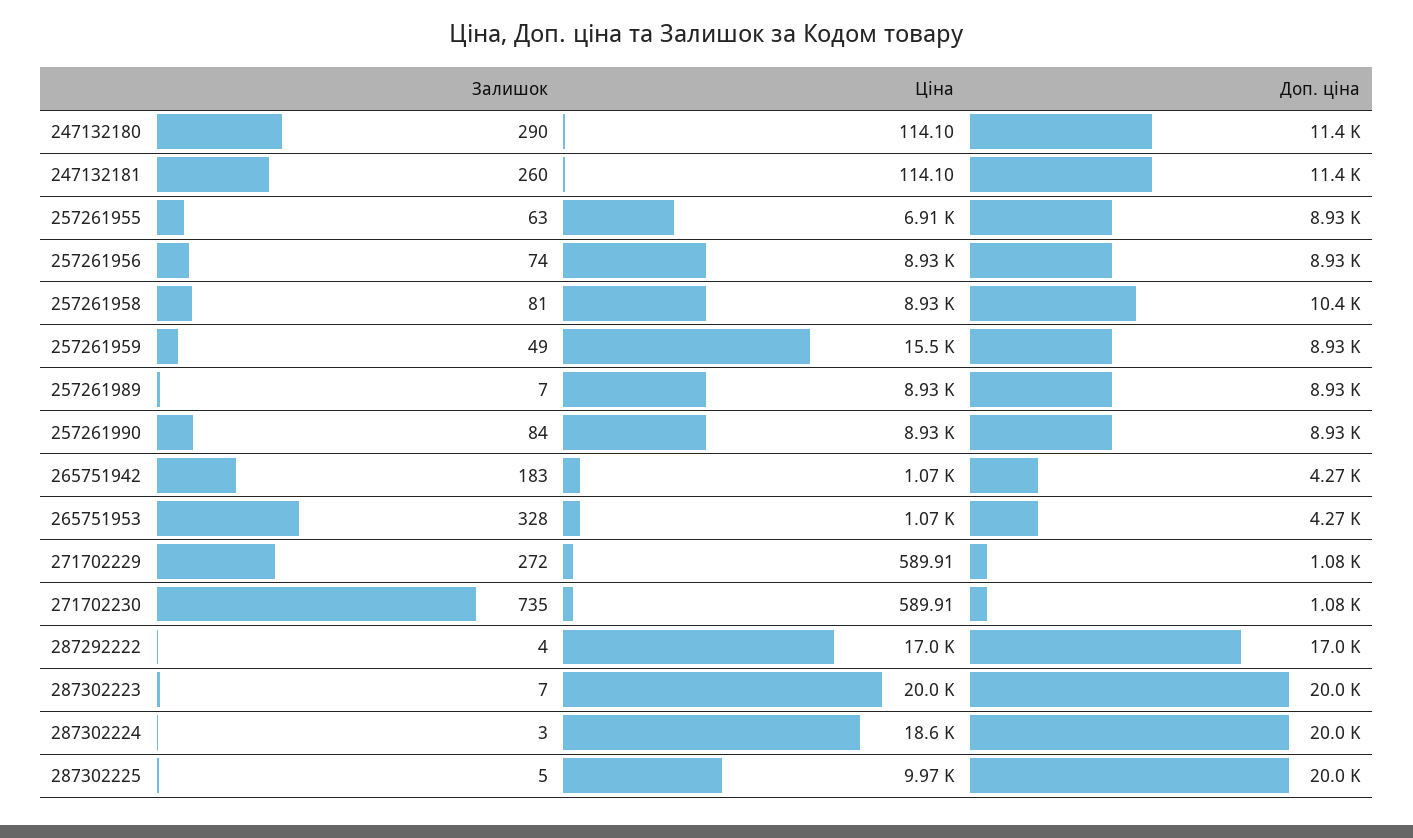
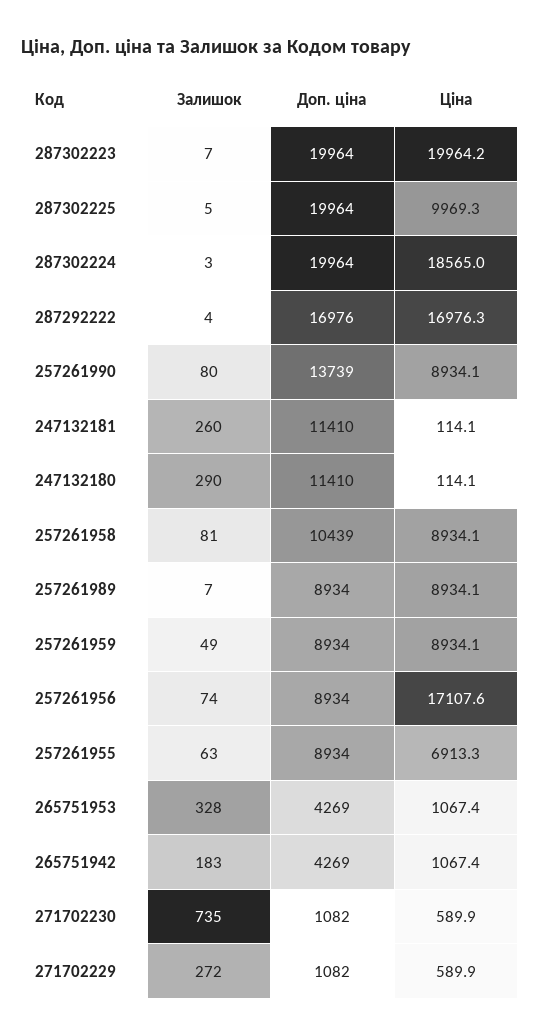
  {
    "Залишок": {
      "247132180": 290,
      "247132181": 260,
      "257261955": 63,
      "257261956": 74,
      "257261958": 81,
      "257261959": 49,
      "257261989": 7,
-     "257261990": 84,
+     "257261990": 80,
      "265751942": 183,
      "265751953": 328,
      "271702229": 272,
      "271702230": 735,
      "287292222": 4,
      "287302223": 7,
      "287302224": 3,
      "287302225": 5
    },
    "Ціна": {
      "247132180": 114.1,
      "247132181": 114.1,
      "257261955": 6913.3,
-     "257261956": 8930,
+     "257261956": 17107.6,
      "257261958": 8934.1,
-     "257261959": 15500,
+     "257261959": 8934.1,
      "257261989": 8934.1,
      "257261990": 8934.1,
      "265751942": 1067.4,
      "265751953": 1067.4,
      "271702229": 589.91,
      "271702230": 589.91,
      "287292222": 16976.3,
      "287302223": 19964.2,
      "287302224": 18565,
      "287302225": 9969.3
    },
    "Доп. ціна": {
      "247132180": 11410,
      "247132181": 11410,
      "257261955": 8934,
      "257261956": 8934,
      "257261958": 10439,
      "257261959": 8934,
      "257261989": 8934,
-     "257261990": 8930,
+     "257261990": 13739,
      "265751942": 4269,
      "265751953": 4269,
      "271702229": 1082,
      "271702230": 1082,
      "287292222": 16976,
      "287302223": 19964,
      "287302224": 19964,
      "287302225": 19964
    }
  }

